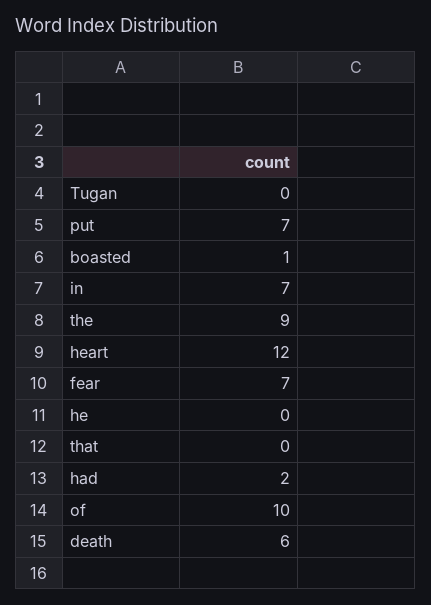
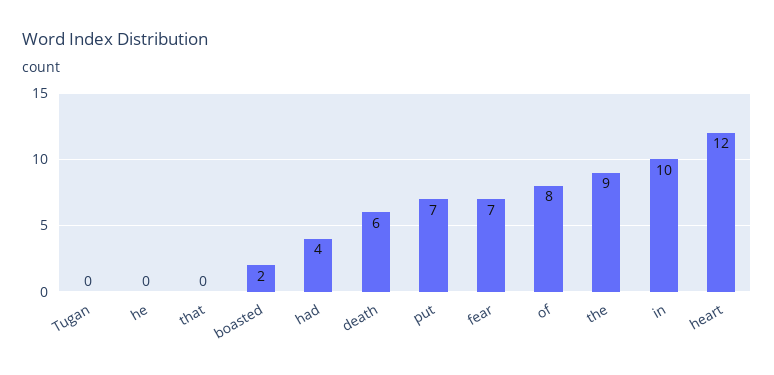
  {
    "Tugan": 0,
    "put": 7,
-   "boasted": 1,
+   "boasted": 2,
-   "in": 7,
+   "in": 10,
    "the": 9,
    "heart": 12,
    "fear": 7,
    "he": 0,
    "that": 0,
-   "had": 2,
+   "had": 4,
-   "of": 10,
+   "of": 8,
    "death": 6
  }

